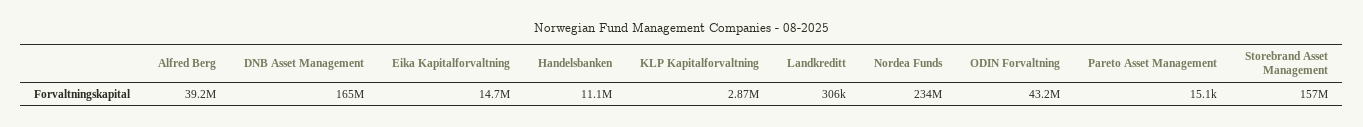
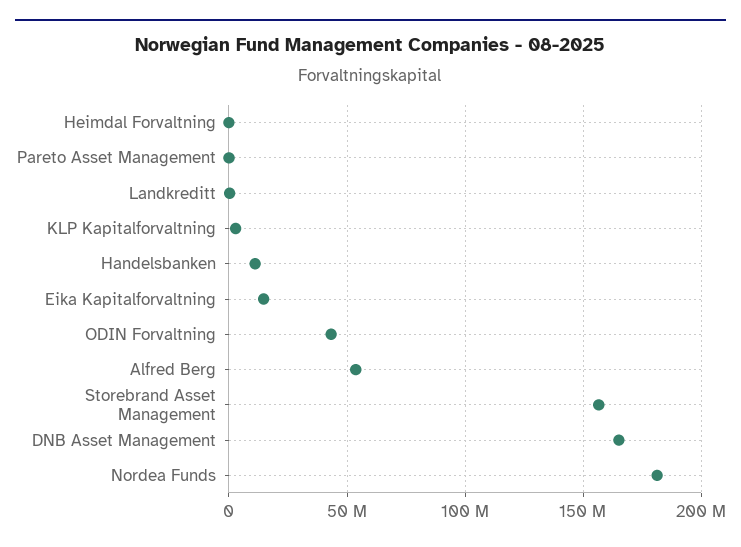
  {
-   "Alfred Berg": 39200000,
+   "Alfred Berg": 55000000,
    "DNB Asset Management": 165000000,
    "Eika Kapitalforvaltning": 14700000,
    "Handelsbanken": 11100000,
    "KLP Kapitalforvaltning": 2870000,
    "Landkreditt": 306000,
-   "Nordea Funds": 234000000,
+   "Nordea Funds": 180000000,
    "ODIN Forvaltning": 43200000,
    "Pareto Asset Management": 15100,
-   "Storebrand Asset Management": 157000000
+   "Storebrand Asset Management": 157000000,
+   "Heimdal Forvaltning": 0
  }

